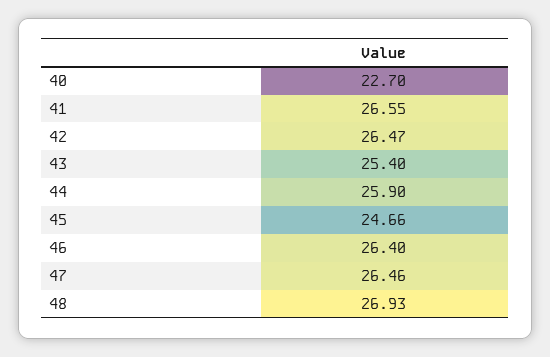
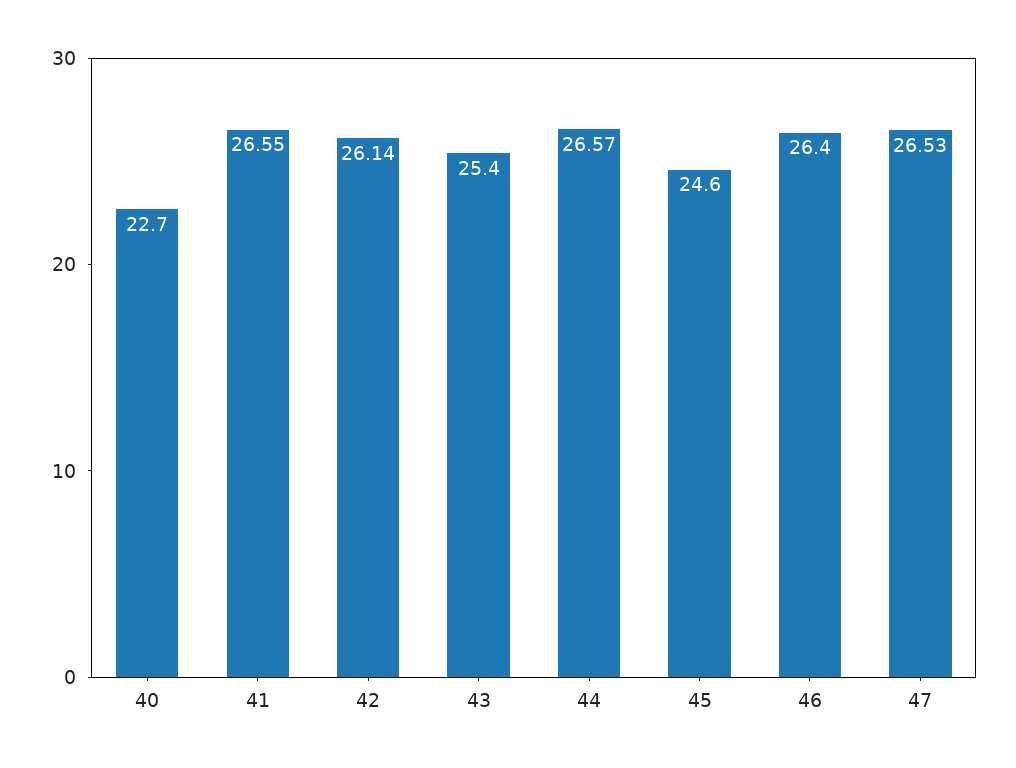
  {
    "40": 22.7,
    "41": 26.55,
-   "42": 26.47,
+   "42": 26.14,
    "43": 25.4,
-   "44": 25.9,
+   "44": 26.57,
-   "45": 24.66,
+   "45": 24.6,
    "46": 26.4,
-   "47": 26.46,
+   "47": 26.53
-   "48": 26.93
  }

